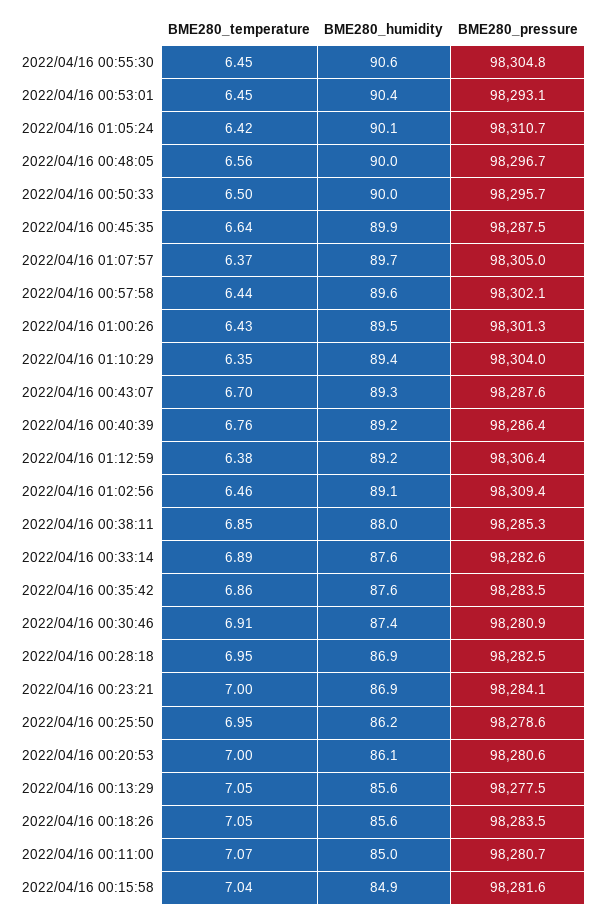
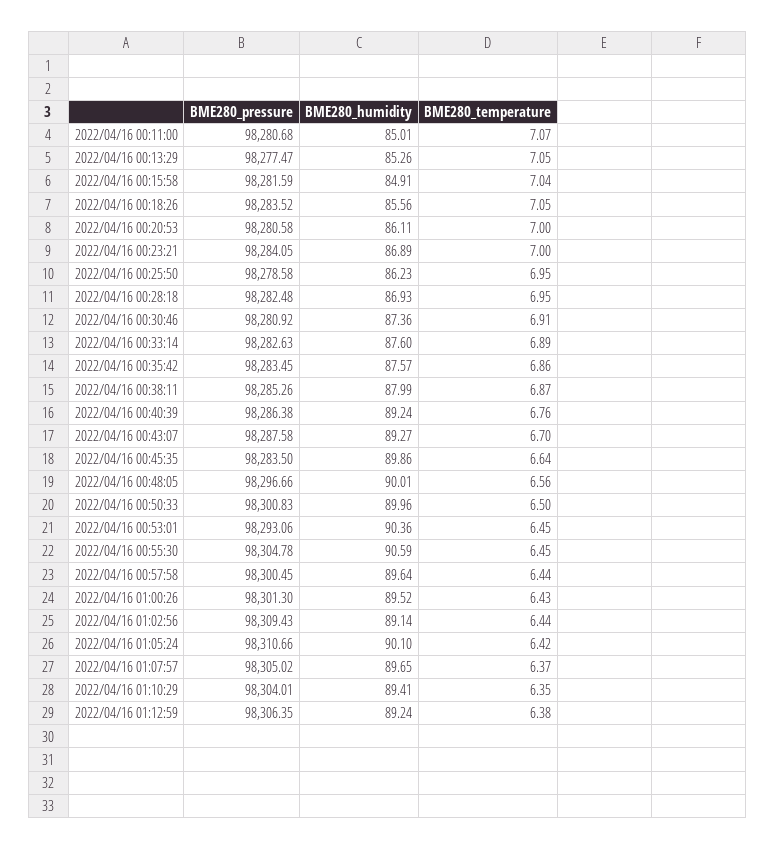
  {
    "BME280_temperature": {
      "2022/04/16 00:55:30": 6.45,
      "2022/04/16 00:53:01": 6.45,
      "2022/04/16 01:05:24": 6.42,
      "2022/04/16 00:48:05": 6.56,
      "2022/04/16 00:50:33": 6.5,
      "2022/04/16 00:45:35": 6.64,
      "2022/04/16 01:07:57": 6.37,
      "2022/04/16 00:57:58": 6.44,
      "2022/04/16 01:00:26": 6.43,
      "2022/04/16 01:10:29": 6.35,
      "2022/04/16 00:43:07": 6.7,
      "2022/04/16 00:40:39": 6.76,
      "2022/04/16 01:12:59": 6.38,
-     "2022/04/16 01:02:56": 6.46,
+     "2022/04/16 01:02:56": 6.44,
-     "2022/04/16 00:38:11": 6.85,
+     "2022/04/16 00:38:11": 6.87,
      "2022/04/16 00:33:14": 6.89,
      "2022/04/16 00:35:42": 6.86,
      "2022/04/16 00:30:46": 6.91,
      "2022/04/16 00:28:18": 6.95,
      "2022/04/16 00:23:21": 7,
      "2022/04/16 00:25:50": 6.95,
      "2022/04/16 00:20:53": 7,
      "2022/04/16 00:13:29": 7.05,
      "2022/04/16 00:18:26": 7.05,
      "2022/04/16 00:11:00": 7.07,
      "2022/04/16 00:15:58": 7.04
    },
    "BME280_humidity": {
      "2022/04/16 00:55:30": 90.59,
      "2022/04/16 00:53:01": 90.36,
      "2022/04/16 01:05:24": 90.1,
      "2022/04/16 00:48:05": 90.01,
      "2022/04/16 00:50:33": 89.96,
      "2022/04/16 00:45:35": 89.86,
      "2022/04/16 01:07:57": 89.65,
      "2022/04/16 00:57:58": 89.64,
      "2022/04/16 01:00:26": 89.52,
      "2022/04/16 01:10:29": 89.41,
      "2022/04/16 00:43:07": 89.27,
      "2022/04/16 00:40:39": 89.24,
      "2022/04/16 01:12:59": 89.24,
      "2022/04/16 01:02:56": 89.14,
      "2022/04/16 00:38:11": 87.99,
      "2022/04/16 00:33:14": 87.6,
      "2022/04/16 00:35:42": 87.57,
      "2022/04/16 00:30:46": 87.36,
      "2022/04/16 00:28:18": 86.93,
      "2022/04/16 00:23:21": 86.89,
      "2022/04/16 00:25:50": 86.23,
      "2022/04/16 00:20:53": 86.11,
-     "2022/04/16 00:13:29": 85.6,
+     "2022/04/16 00:13:29": 85.26,
      "2022/04/16 00:18:26": 85.56,
      "2022/04/16 00:11:00": 85.01,
      "2022/04/16 00:15:58": 84.91
    },
    "BME280_pressure": {
      "2022/04/16 00:55:30": 98304.78,
      "2022/04/16 00:53:01": 98293.06,
      "2022/04/16 01:05:24": 98310.66,
      "2022/04/16 00:48:05": 98296.66,
-     "2022/04/16 00:50:33": 98295.7,
+     "2022/04/16 00:50:33": 98300.83,
-     "2022/04/16 00:45:35": 98287.5,
+     "2022/04/16 00:45:35": 98283.5,
      "2022/04/16 01:07:57": 98305.02,
-     "2022/04/16 00:57:58": 98302.1,
+     "2022/04/16 00:57:58": 98300.45,
      "2022/04/16 01:00:26": 98301.3,
      "2022/04/16 01:10:29": 98304.01,
      "2022/04/16 00:43:07": 98287.58,
      "2022/04/16 00:40:39": 98286.38,
      "2022/04/16 01:12:59": 98306.35,
      "2022/04/16 01:02:56": 98309.43,
      "2022/04/16 00:38:11": 98285.26,
      "2022/04/16 00:33:14": 98282.63,
      "2022/04/16 00:35:42": 98283.45,
      "2022/04/16 00:30:46": 98280.92,
      "2022/04/16 00:28:18": 98282.48,
      "2022/04/16 00:23:21": 98284.05,
      "2022/04/16 00:25:50": 98278.58,
      "2022/04/16 00:20:53": 98280.58,
      "2022/04/16 00:13:29": 98277.47,
      "2022/04/16 00:18:26": 98283.52,
      "2022/04/16 00:11:00": 98280.68,
      "2022/04/16 00:15:58": 98281.59
    }
  }

